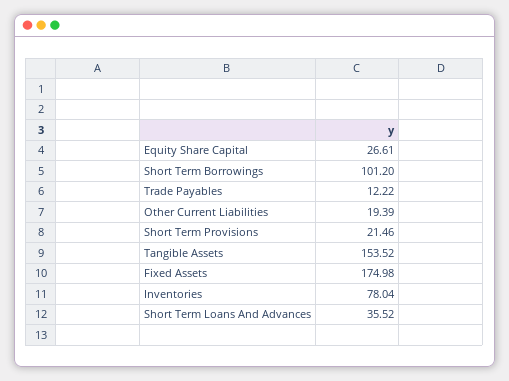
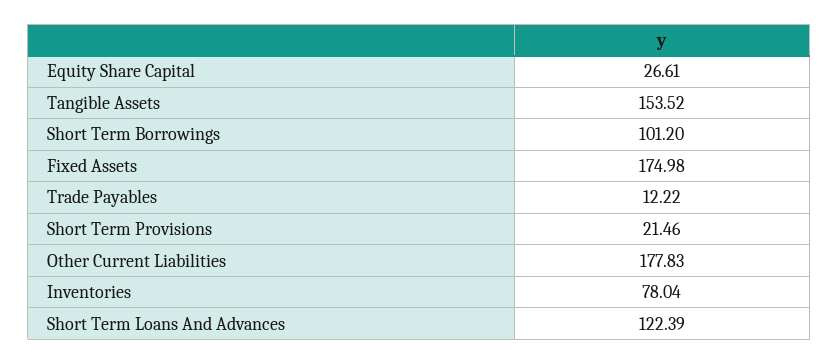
  {
    "Equity Share Capital": 26.61,
    "Short Term Borrowings": 101.2,
    "Trade Payables": 12.22,
-   "Other Current Liabilities": 19.39,
+   "Other Current Liabilities": 177.83,
    "Short Term Provisions": 21.46,
    "Tangible Assets": 153.52,
    "Fixed Assets": 174.98,
    "Inventories": 78.04,
-   "Short Term Loans And Advances": 35.52
+   "Short Term Loans And Advances": 122.39
  }

